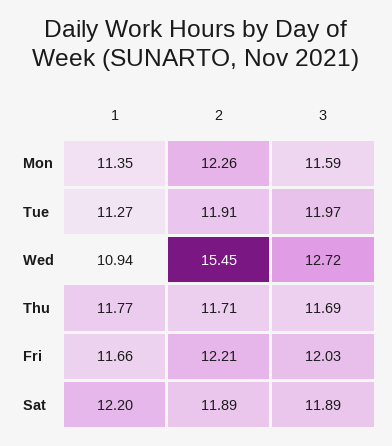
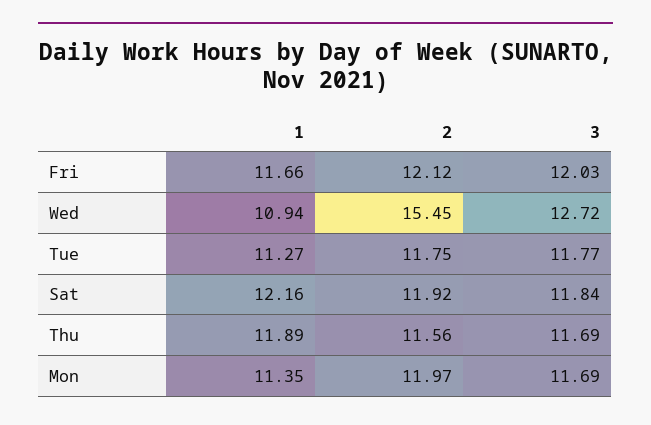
  {
    "1": {
      "Mon": 11.35,
      "Tue": 11.27,
      "Wed": 10.94,
-     "Thu": 11.77,
+     "Thu": 11.89,
      "Fri": 11.66,
-     "Sat": 12.2
+     "Sat": 12.16
    },
    "2": {
-     "Mon": 12.26,
+     "Mon": 11.97,
-     "Tue": 11.91,
+     "Tue": 11.75,
      "Wed": 15.45,
-     "Thu": 11.71,
+     "Thu": 11.56,
-     "Fri": 12.21,
+     "Fri": 12.12,
-     "Sat": 11.89
+     "Sat": 11.92
    },
    "3": {
-     "Mon": 11.59,
+     "Mon": 11.69,
-     "Tue": 11.97,
+     "Tue": 11.77,
      "Wed": 12.72,
      "Thu": 11.69,
      "Fri": 12.03,
-     "Sat": 11.89
+     "Sat": 11.84
    }
  }

